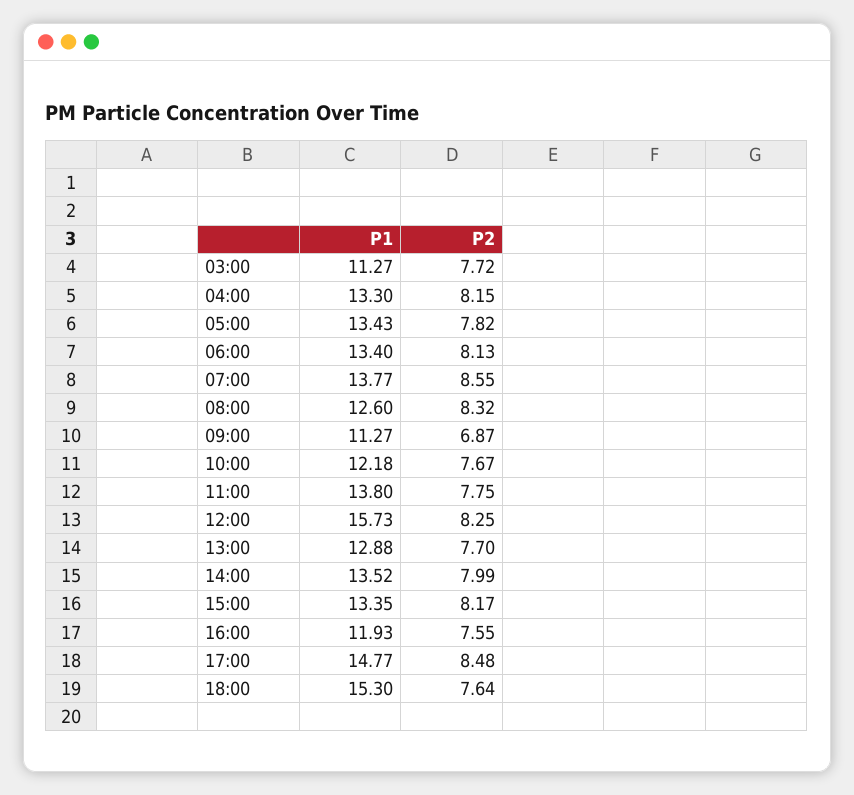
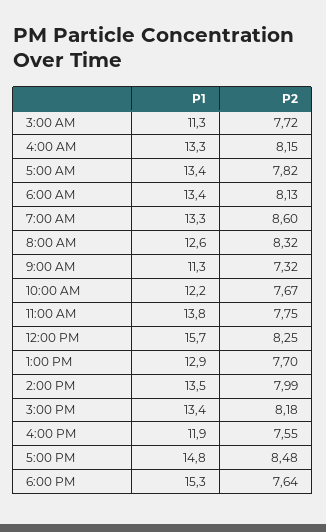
  {
    "P1": {
      "03:00": 11.27,
      "04:00": 13.3,
      "05:00": 13.43,
      "06:00": 13.4,
-     "07:00": 13.77,
+     "07:00": 13.3,
      "08:00": 12.6,
      "09:00": 11.27,
      "10:00": 12.18,
      "11:00": 13.8,
      "12:00": 15.73,
      "13:00": 12.88,
      "14:00": 13.52,
      "15:00": 13.35,
      "16:00": 11.93,
      "17:00": 14.77,
      "18:00": 15.3
    },
    "P2": {
      "03:00": 7.72,
      "04:00": 8.15,
      "05:00": 7.82,
      "06:00": 8.13,
-     "07:00": 8.55,
+     "07:00": 8.6,
      "08:00": 8.32,
-     "09:00": 6.87,
+     "09:00": 7.32,
      "10:00": 7.67,
      "11:00": 7.75,
      "12:00": 8.25,
      "13:00": 7.7,
      "14:00": 7.99,
-     "15:00": 8.17,
+     "15:00": 8.18,
      "16:00": 7.55,
      "17:00": 8.48,
      "18:00": 7.64
    }
  }

